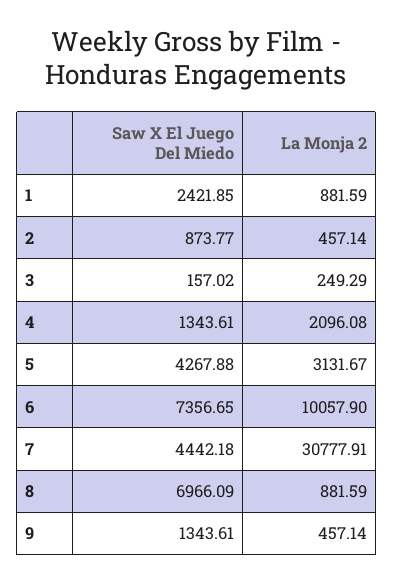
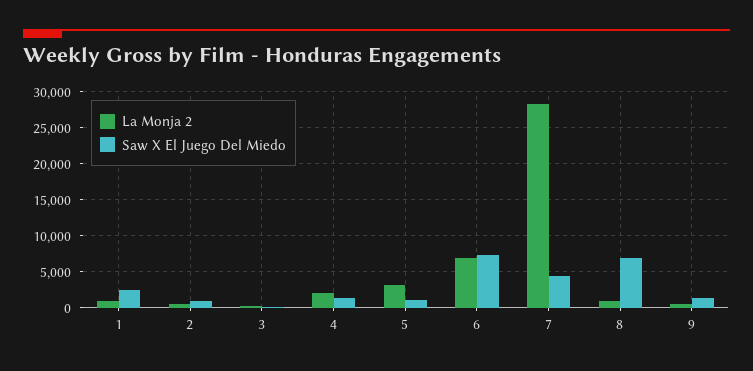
  {
    "Saw X El Juego Del Miedo": {
      "1": 2421.85,
      "2": 873.77,
      "3": 157.02,
      "4": 1343.61,
-     "5": 4267.88,
+     "5": 1000,
      "6": 7356.65,
      "7": 4442.18,
      "8": 6966.09,
      "9": 1343.61
    },
    "La Monja 2": {
      "1": 881.59,
      "2": 457.14,
      "3": 249.29,
      "4": 2096.08,
      "5": 3131.67,
-     "6": 10057.9,
+     "6": 7000,
-     "7": 30777.91,
+     "7": 28000,
      "8": 881.59,
      "9": 457.14
    }
  }

